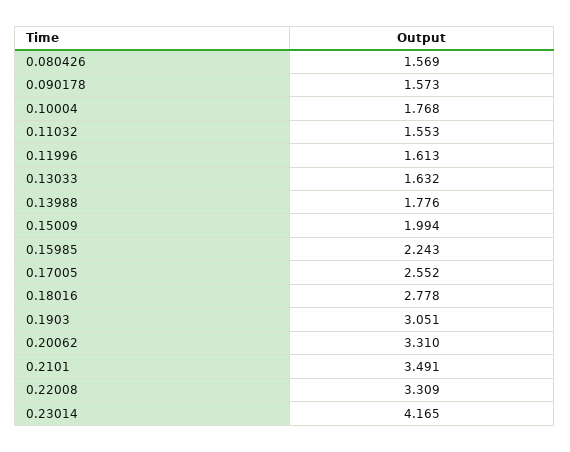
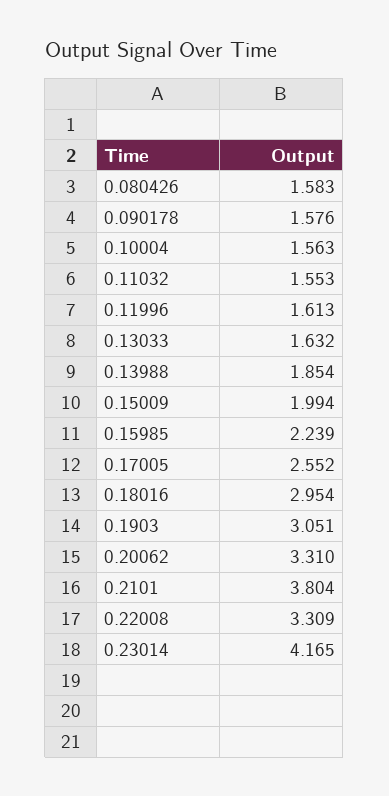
  {
-   "0.080426": 1.569,
+   "0.080426": 1.583,
-   "0.090178": 1.573,
+   "0.090178": 1.576,
-   "0.10004": 1.768,
+   "0.10004": 1.563,
    "0.11032": 1.553,
    "0.11996": 1.613,
    "0.13033": 1.632,
-   "0.13988": 1.776,
+   "0.13988": 1.854,
    "0.15009": 1.994,
-   "0.15985": 2.243,
+   "0.15985": 2.239,
    "0.17005": 2.552,
-   "0.18016": 2.778,
+   "0.18016": 2.954,
    "0.1903": 3.051,
    "0.20062": 3.31,
-   "0.2101": 3.491,
+   "0.2101": 3.804,
    "0.22008": 3.309,
    "0.23014": 4.165
  }

